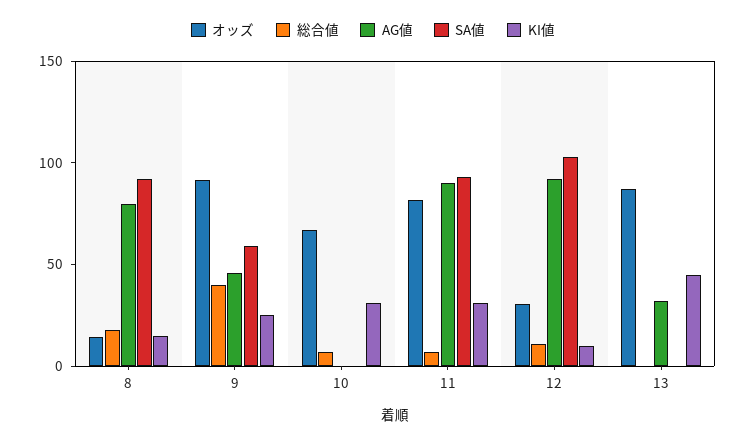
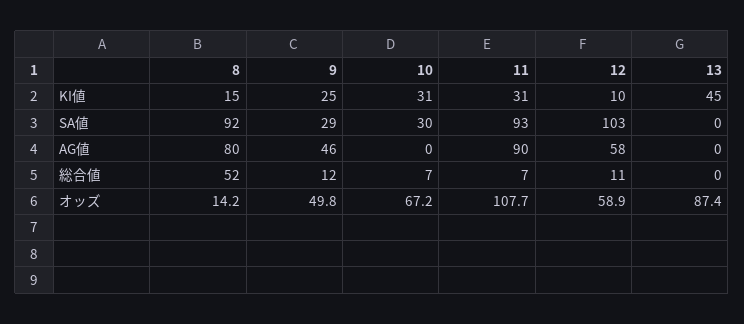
  {
    "オッズ": {
      "8": 14.2,
-     "9": 90,
+     "9": 49.8,
      "10": 67.2,
-     "11": 80,
+     "11": 107.7,
-     "12": 30,
+     "12": 58.9,
      "13": 87.4
    },
    "総合値": {
-     "8": 20,
+     "8": 52,
-     "9": 40,
+     "9": 12,
      "10": 7,
      "11": 7,
      "12": 11,
      "13": 0
    },
    "AG値": {
      "8": 80,
      "9": 46,
      "10": 0,
      "11": 90,
-     "12": 90,
+     "12": 58,
-     "13": 30
+     "13": 0
    },
    "SA値": {
      "8": 92,
-     "9": 60,
+     "9": 29,
-     "10": 0,
+     "10": 30,
      "11": 93,
      "12": 103,
      "13": 0
    },
    "KI値": {
      "8": 15,
      "9": 25,
      "10": 31,
      "11": 31,
      "12": 10,
      "13": 45
    }
  }

